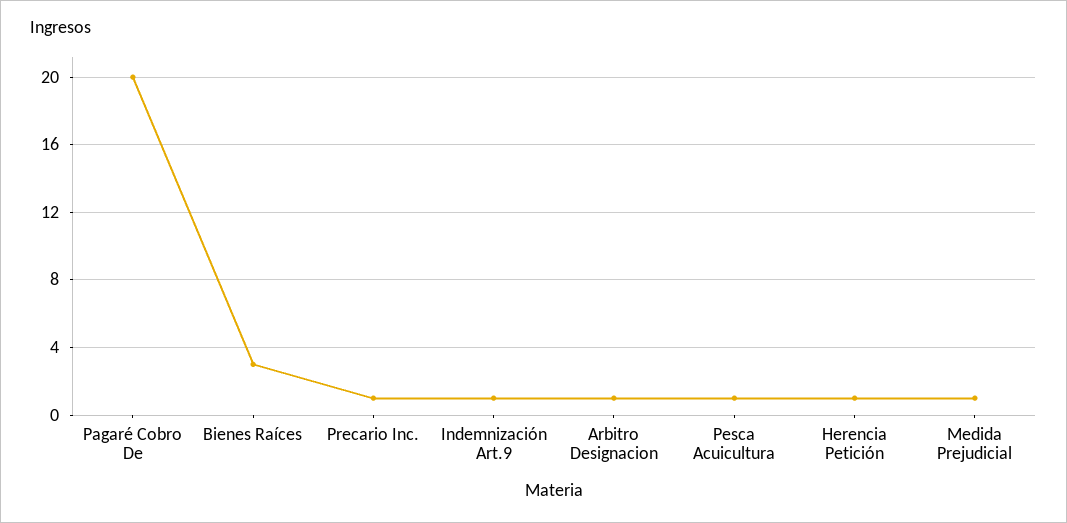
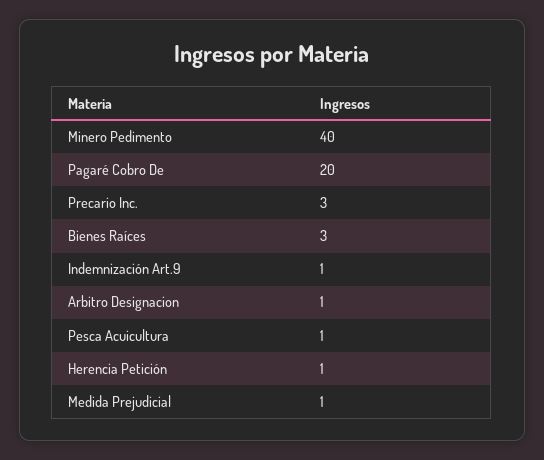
  {
    "Pagaré Cobro De": 20,
    "Bienes Raíces": 3,
-   "Precario Inc.": 1,
+   "Precario Inc.": 3,
    "Indemnización Art.9": 1,
    "Arbitro Designacion": 1,
    "Pesca Acuicultura": 1,
    "Herencia Petición": 1,
-   "Medida Prejudicial": 1
+   "Medida Prejudicial": 1,
+   "Minero Pedimento": 40
  }

